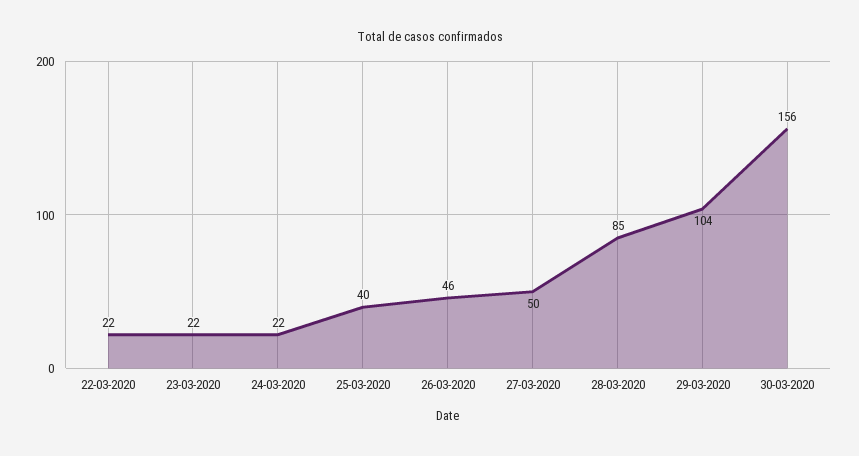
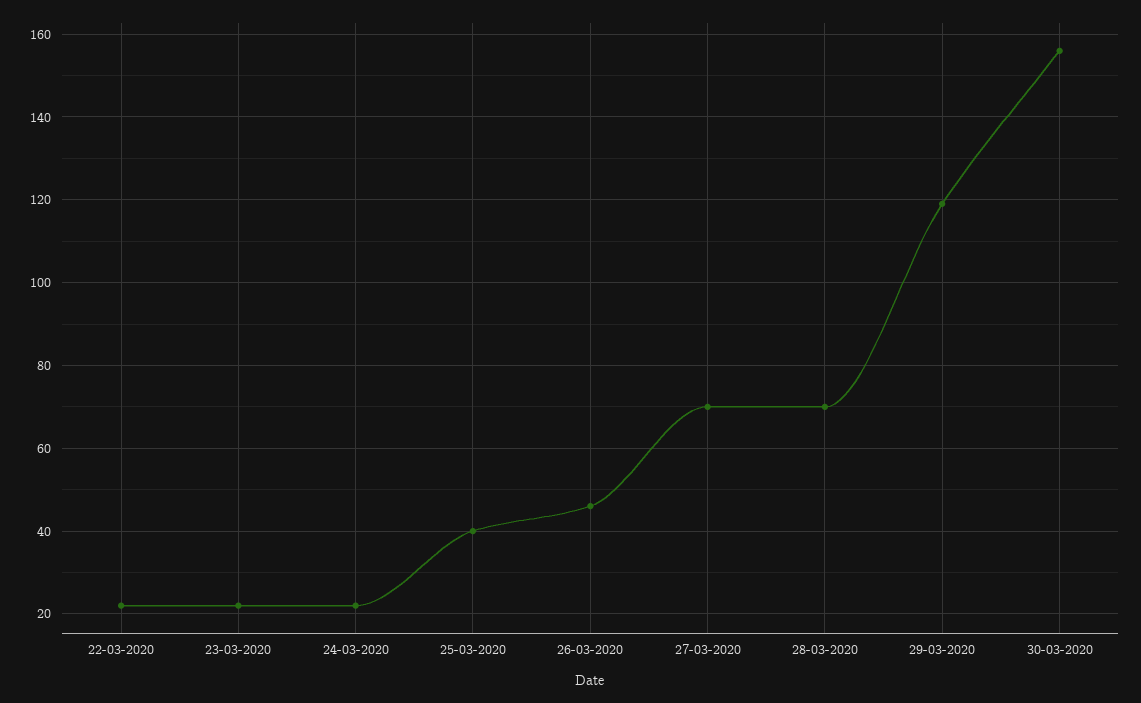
  {
    "22-03-2020": 22,
    "23-03-2020": 22,
    "24-03-2020": 22,
    "25-03-2020": 40,
    "26-03-2020": 46,
-   "27-03-2020": 50,
+   "27-03-2020": 70,
-   "28-03-2020": 85,
+   "28-03-2020": 70,
-   "29-03-2020": 104,
+   "29-03-2020": 120,
    "30-03-2020": 156
  }

